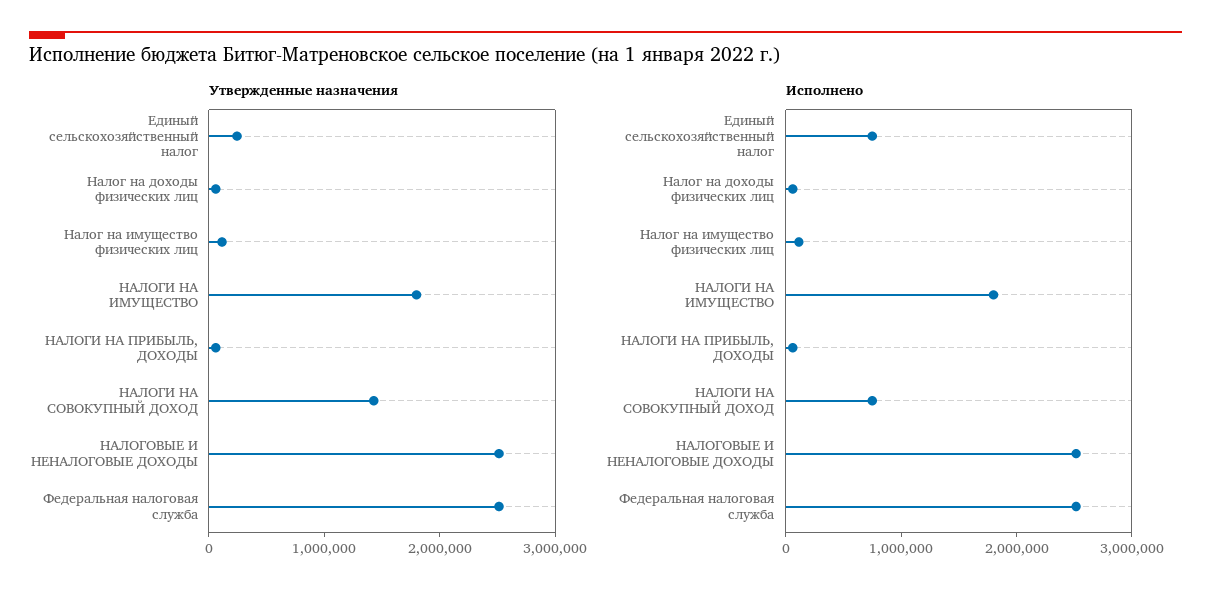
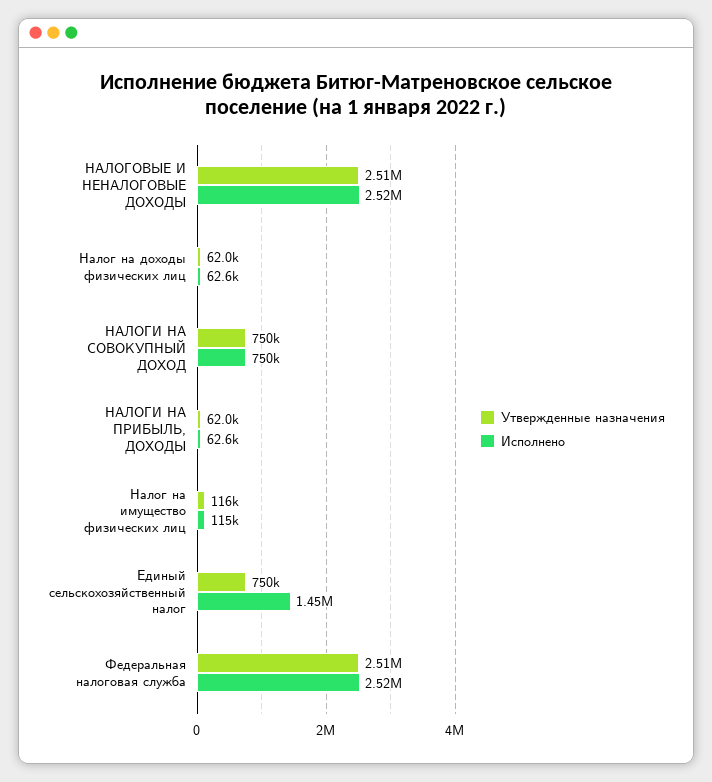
  {
    "Утвержденные назначения": {
-     "Единый сельскохозяйственный налог": 200000,
+     "Единый сельскохозяйственный налог": 750000,
      "Налог на доходы физических лиц": 62000,
      "Налог на имущество физических лиц": 116000,
-     "НАЛОГИ НА ИМУЩЕСТВО": 1800000,
      "НАЛОГИ НА ПРИБЫЛЬ, ДОХОДЫ": 62000,
-     "НАЛОГИ НА СОВОКУПНЫЙ ДОХОД": 1400000,
+     "НАЛОГИ НА СОВОКУПНЫЙ ДОХОД": 750000,
      "НАЛОГОВЫЕ И НЕНАЛОГОВЫЕ ДОХОДЫ": 2510000,
      "Федеральная налоговая служба": 2510000
    },
    "Исполнено": {
-     "Единый сельскохозяйственный налог": 800000,
+     "Единый сельскохозяйственный налог": 1450000,
      "Налог на доходы физических лиц": 62600,
      "Налог на имущество физических лиц": 115000,
-     "НАЛОГИ НА ИМУЩЕСТВО": 1800000,
      "НАЛОГИ НА ПРИБЫЛЬ, ДОХОДЫ": 62600,
      "НАЛОГИ НА СОВОКУПНЫЙ ДОХОД": 750000,
      "НАЛОГОВЫЕ И НЕНАЛОГОВЫЕ ДОХОДЫ": 2520000,
      "Федеральная налоговая служба": 2520000
    }
  }

